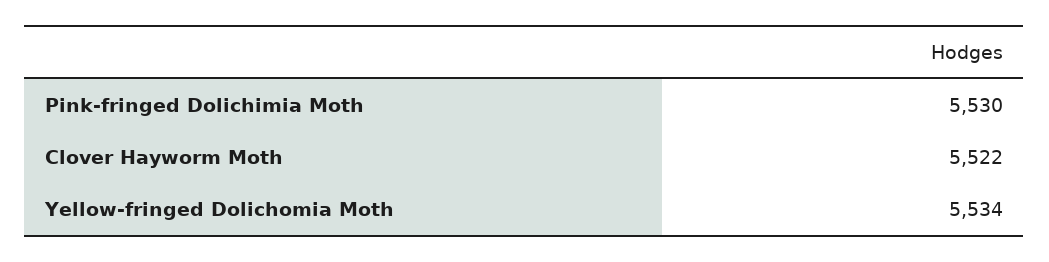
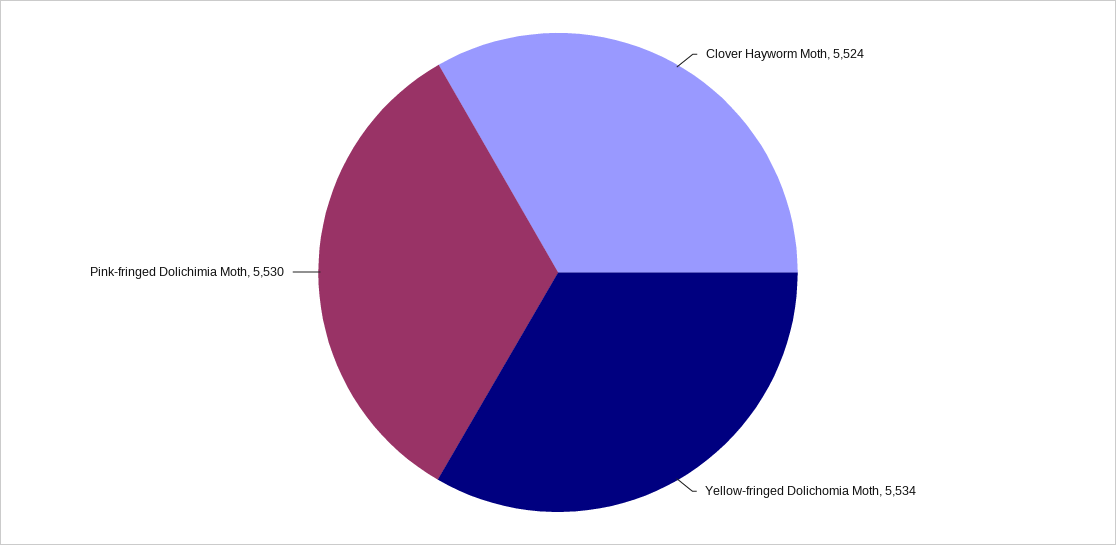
  {
    "Pink-fringed Dolichimia Moth": 5530,
-   "Clover Hayworm Moth": 5522,
+   "Clover Hayworm Moth": 5524,
    "Yellow-fringed Dolichomia Moth": 5534
  }

